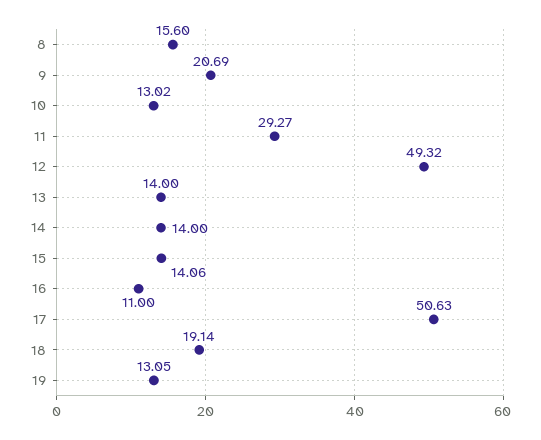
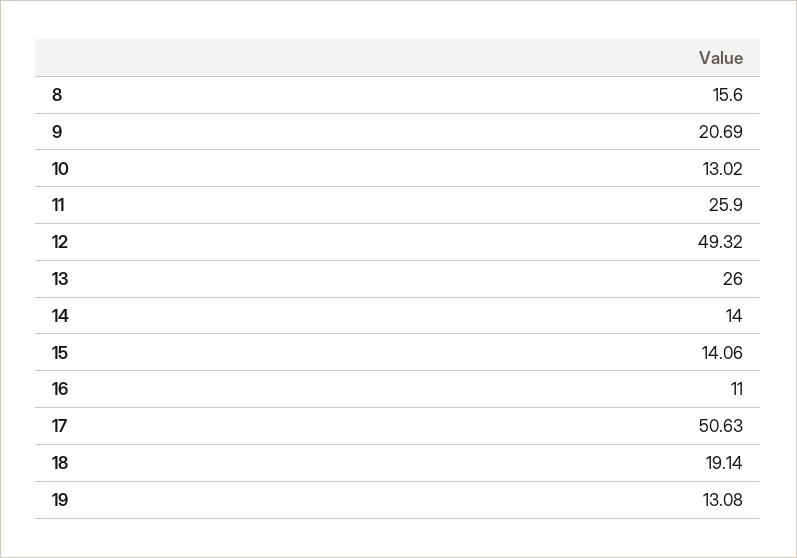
  {
    "8": 15.6,
    "9": 20.69,
    "10": 13.02,
-   "11": 29.27,
+   "11": 25.9,
    "12": 49.32,
-   "13": 14,
+   "13": 26,
    "14": 14,
    "15": 14.06,
    "16": 11,
    "17": 50.63,
    "18": 19.14,
-   "19": 13.05
+   "19": 13.08
  }

